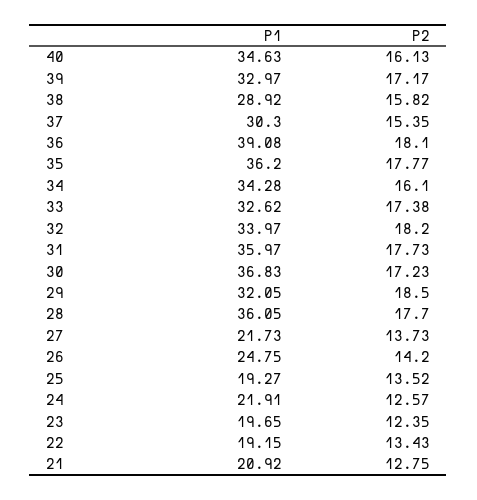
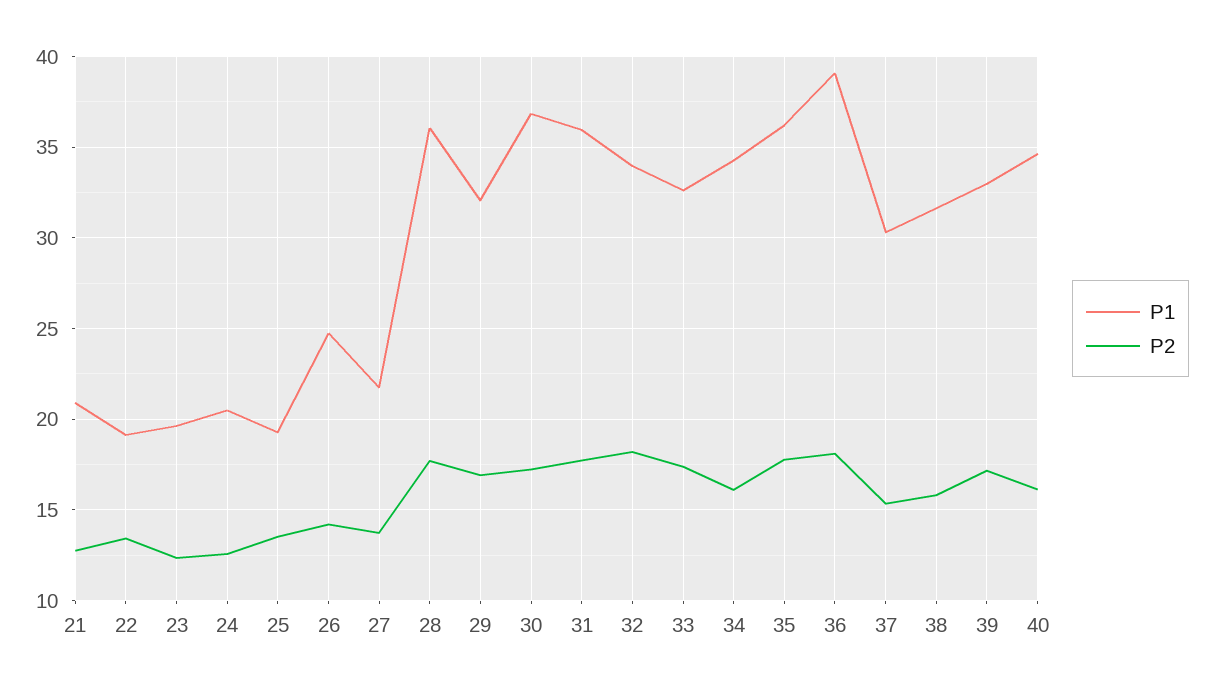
  {
    "P1": {
      "40": 34.63,
      "39": 32.97,
-     "38": 28.92,
+     "38": 31.5,
      "37": 30.3,
      "36": 39.08,
      "35": 36.2,
      "34": 34.28,
      "33": 32.62,
      "32": 33.97,
      "31": 35.97,
      "30": 36.83,
      "29": 32.05,
      "28": 36.05,
      "27": 21.73,
      "26": 24.75,
      "25": 19.27,
-     "24": 21.91,
+     "24": 20.5,
      "23": 19.65,
      "22": 19.15,
      "21": 20.92
    },
    "P2": {
      "40": 16.13,
      "39": 17.17,
      "38": 15.82,
      "37": 15.35,
      "36": 18.1,
      "35": 17.77,
      "34": 16.1,
      "33": 17.38,
      "32": 18.2,
      "31": 17.73,
      "30": 17.23,
-     "29": 18.5,
+     "29": 17,
      "28": 17.7,
      "27": 13.73,
      "26": 14.2,
      "25": 13.52,
      "24": 12.57,
      "23": 12.35,
      "22": 13.43,
      "21": 12.75
    }
  }

